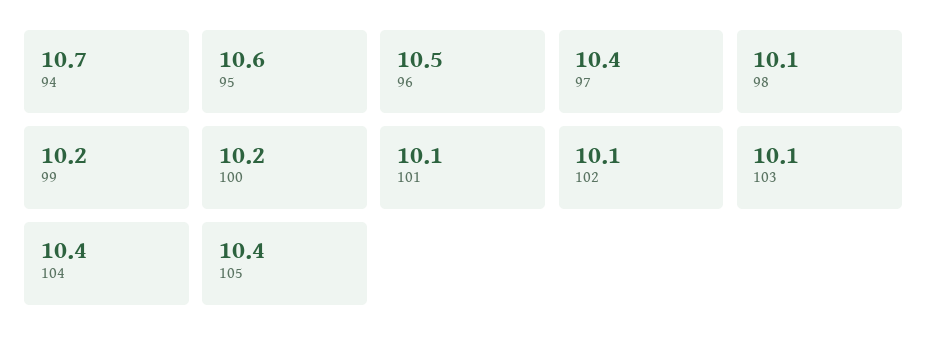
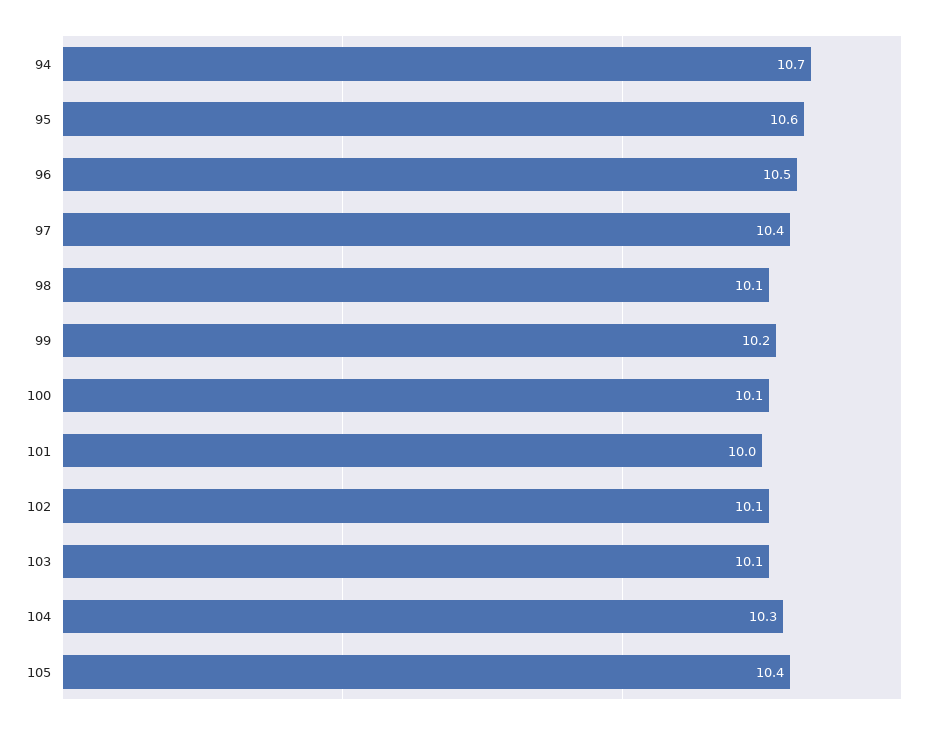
  {
    "94": 10.7,
    "95": 10.6,
    "96": 10.5,
    "97": 10.4,
    "98": 10.1,
    "99": 10.2,
-   "100": 10.2,
+   "100": 10.1,
-   "101": 10.1,
+   "101": 10,
    "102": 10.1,
    "103": 10.1,
-   "104": 10.4,
+   "104": 10.3,
    "105": 10.4
  }

